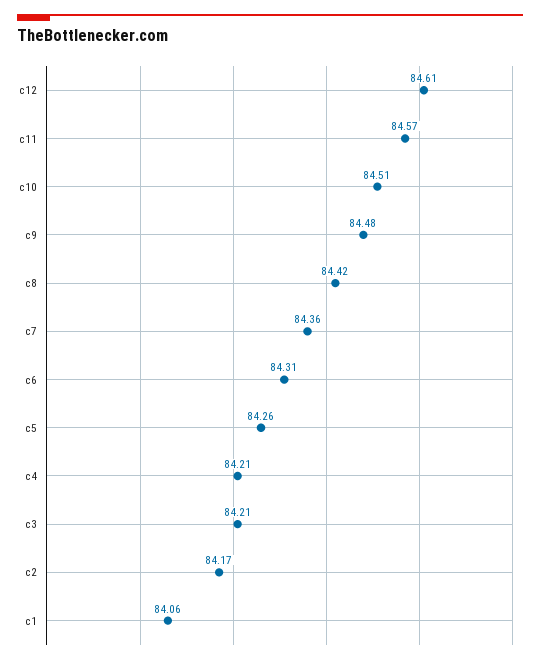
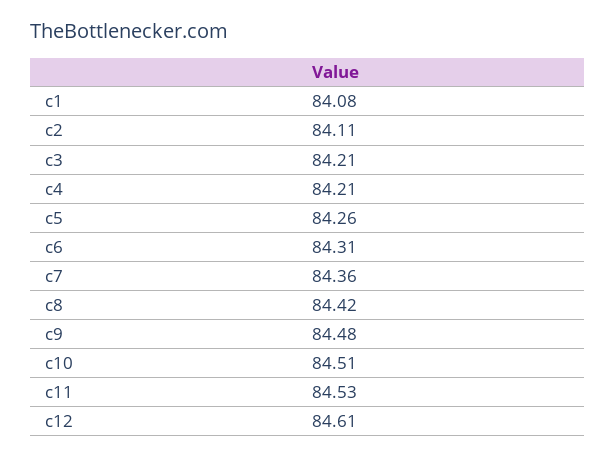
  {
    "c12": 84.61,
-   "c11": 84.57,
+   "c11": 84.53,
    "c10": 84.51,
    "c9": 84.48,
    "c8": 84.42,
    "c7": 84.36,
    "c6": 84.31,
    "c5": 84.26,
    "c4": 84.21,
    "c3": 84.21,
-   "c2": 84.17,
+   "c2": 84.11,
-   "c1": 84.06
+   "c1": 84.08
  }

